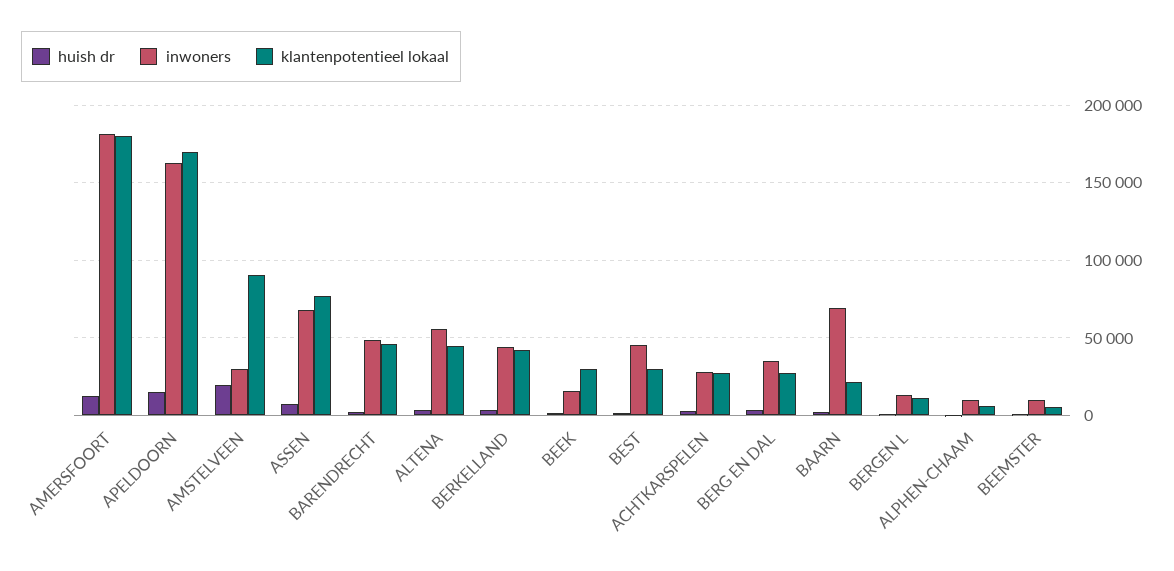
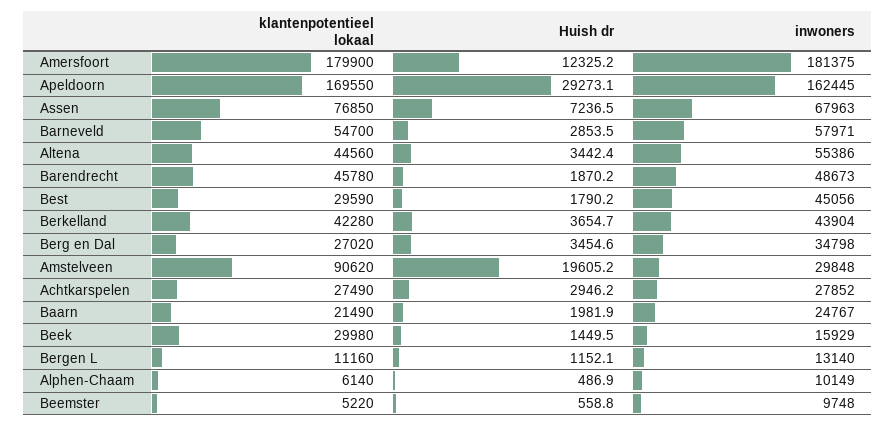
  {
    "huish dr": {
      "AMERSFOORT": 12325.2,
-     "APELDOORN": 15000,
+     "APELDOORN": 29273.1,
      "AMSTELVEEN": 19605.2,
      "ASSEN": 7236.5,
      "BARENDRECHT": 1870.2,
      "ALTENA": 3442.4,
      "BERKELLAND": 3654.7,
      "BEEK": 1449.5,
      "BEST": 1790.2,
      "ACHTKARSPELEN": 2946.2,
      "BERG EN DAL": 3454.6,
      "BAARN": 1981.9,
      "BERGEN L": 1152.1,
      "ALPHEN-CHAAM": 486.9,
-     "BEEMSTER": 558.8
+     "BEEMSTER": 558.8,
+     "Barneveld": 2853.5
    },
    "inwoners": {
      "AMERSFOORT": 181375,
      "APELDOORN": 162445,
      "AMSTELVEEN": 29848,
      "ASSEN": 67963,
      "BARENDRECHT": 48673,
      "ALTENA": 55386,
      "BERKELLAND": 43904,
      "BEEK": 15929,
      "BEST": 45056,
      "ACHTKARSPELEN": 27852,
      "BERG EN DAL": 34798,
-     "BAARN": 70000,
+     "BAARN": 24767,
      "BERGEN L": 13140,
      "ALPHEN-CHAAM": 10149,
-     "BEEMSTER": 9748
+     "BEEMSTER": 9748,
+     "Barneveld": 57971
    },
    "klantenpotentieel lokaal": {
      "AMERSFOORT": 179900,
      "APELDOORN": 169550,
      "AMSTELVEEN": 90620,
      "ASSEN": 76850,
      "BARENDRECHT": 45780,
      "ALTENA": 44560,
      "BERKELLAND": 42280,
      "BEEK": 29980,
      "BEST": 29590,
      "ACHTKARSPELEN": 27490,
      "BERG EN DAL": 27020,
      "BAARN": 21490,
      "BERGEN L": 11160,
      "ALPHEN-CHAAM": 6140,
-     "BEEMSTER": 5220
+     "BEEMSTER": 5220,
+     "Barneveld": 54700
    }
  }

